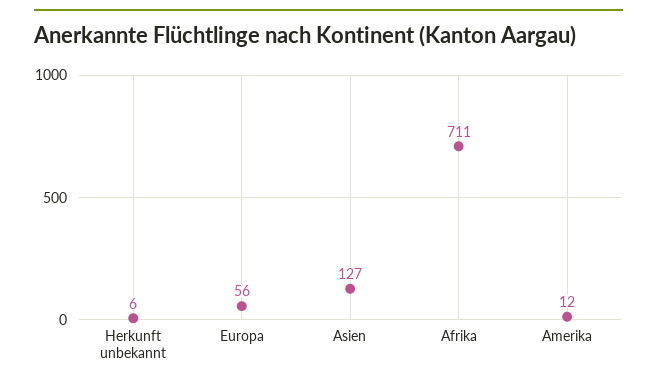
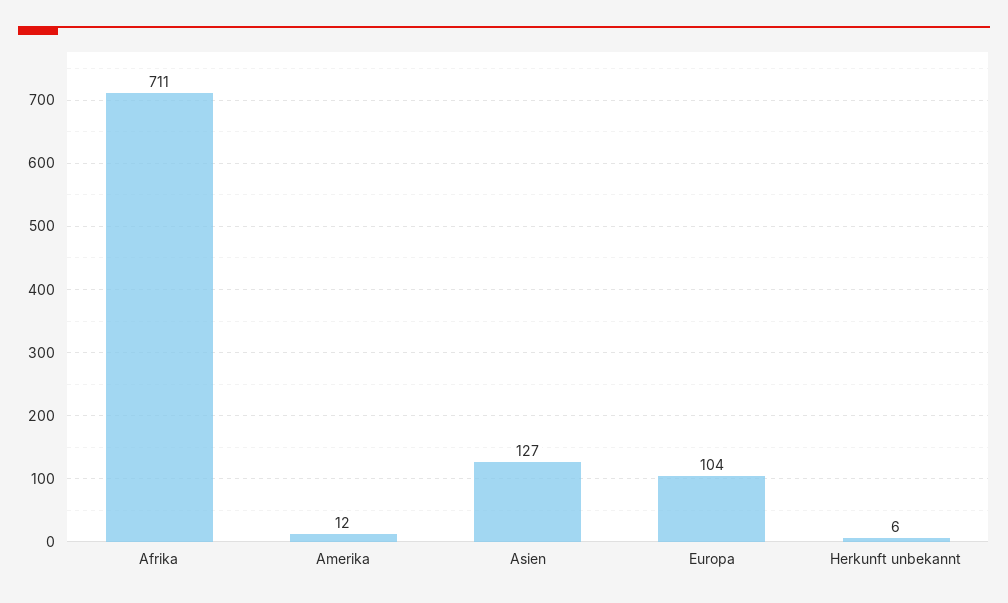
  {
    "Herkunft unbekannt": 6,
-   "Europa": 56,
+   "Europa": 104,
    "Asien": 127,
    "Afrika": 711,
    "Amerika": 12
  }

